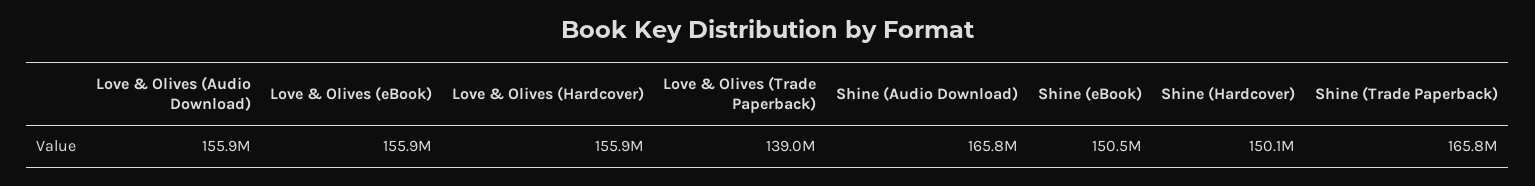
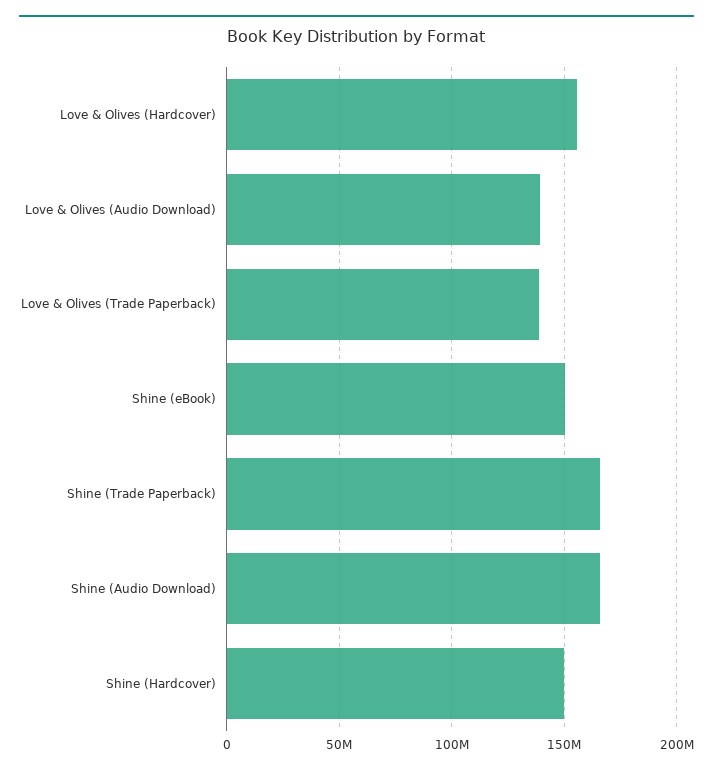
  {
-   "Love & Olives (Audio Download)": 155900000,
+   "Love & Olives (Audio Download)": 140000000,
-   "Love & Olives (eBook)": 155900000,
    "Love & Olives (Hardcover)": 155900000,
    "Love & Olives (Trade Paperback)": 139000000,
    "Shine (Audio Download)": 165800000,
    "Shine (eBook)": 150500000,
    "Shine (Hardcover)": 150100000,
    "Shine (Trade Paperback)": 165800000
  }

